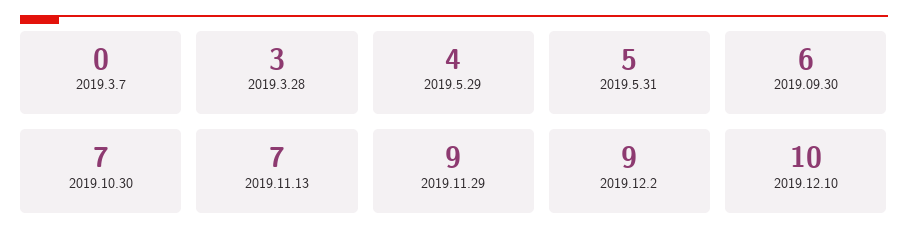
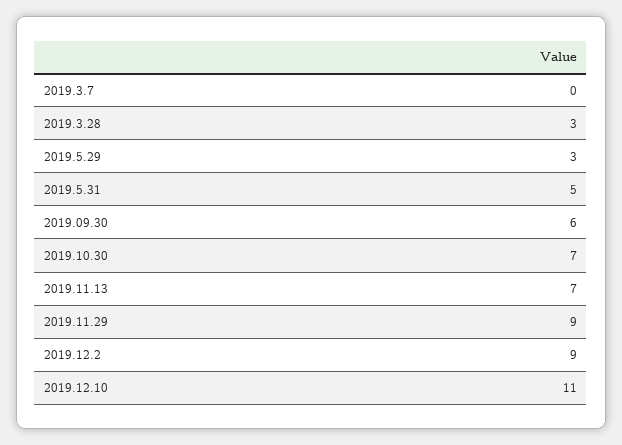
  {
    "2019.3.7": 0,
    "2019.3.28": 3,
-   "2019.5.29": 4,
+   "2019.5.29": 3,
    "2019.5.31": 5,
    "2019.09.30": 6,
    "2019.10.30": 7,
    "2019.11.13": 7,
    "2019.11.29": 9,
    "2019.12.2": 9,
-   "2019.12.10": 10
+   "2019.12.10": 11
  }

